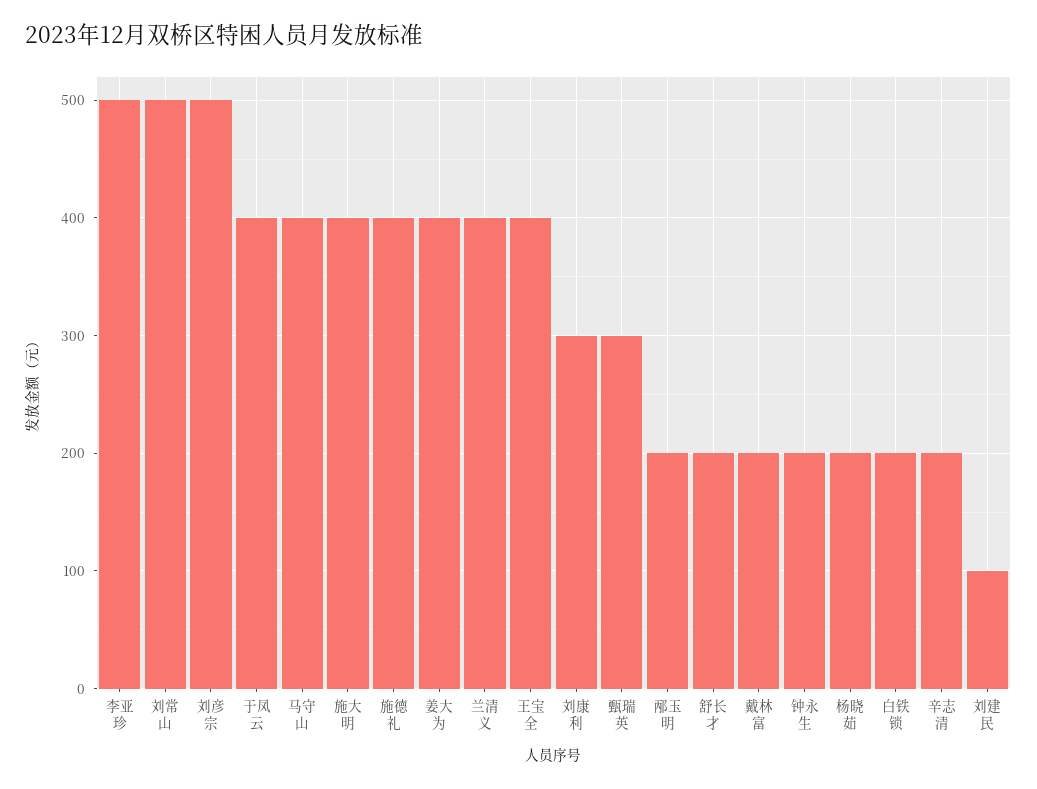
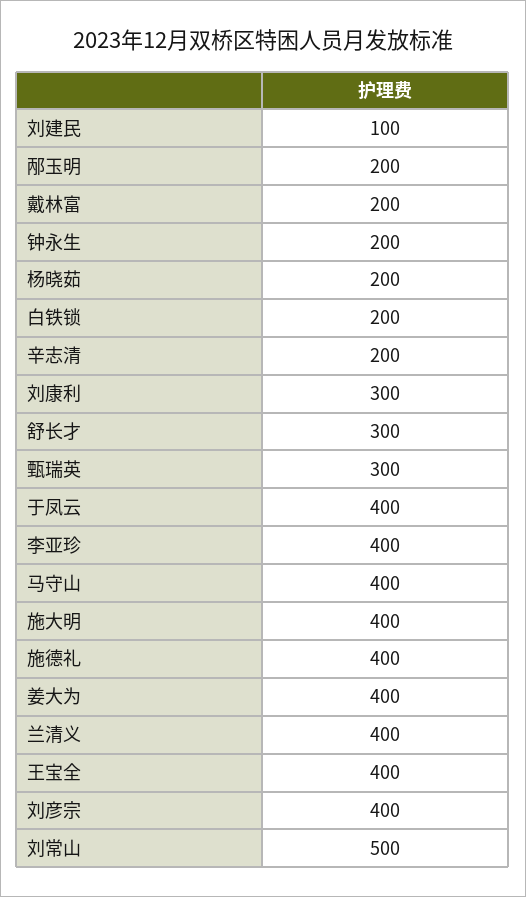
  {
-   "李亚珍": 500,
+   "李亚珍": 400,
    "刘常山": 500,
-   "刘彦宗": 500,
+   "刘彦宗": 400,
    "于凤云": 400,
    "马守山": 400,
    "施大明": 400,
    "施德礼": 400,
    "姜大为": 400,
    "兰清义": 400,
    "王宝全": 400,
    "刘康利": 300,
    "甄瑞英": 300,
    "邴玉明": 200,
-   "舒长才": 200,
+   "舒长才": 300,
    "戴林富": 200,
    "钟永生": 200,
    "杨晓茹": 200,
    "白铁锁": 200,
    "辛志清": 200,
    "刘建民": 100
  }

